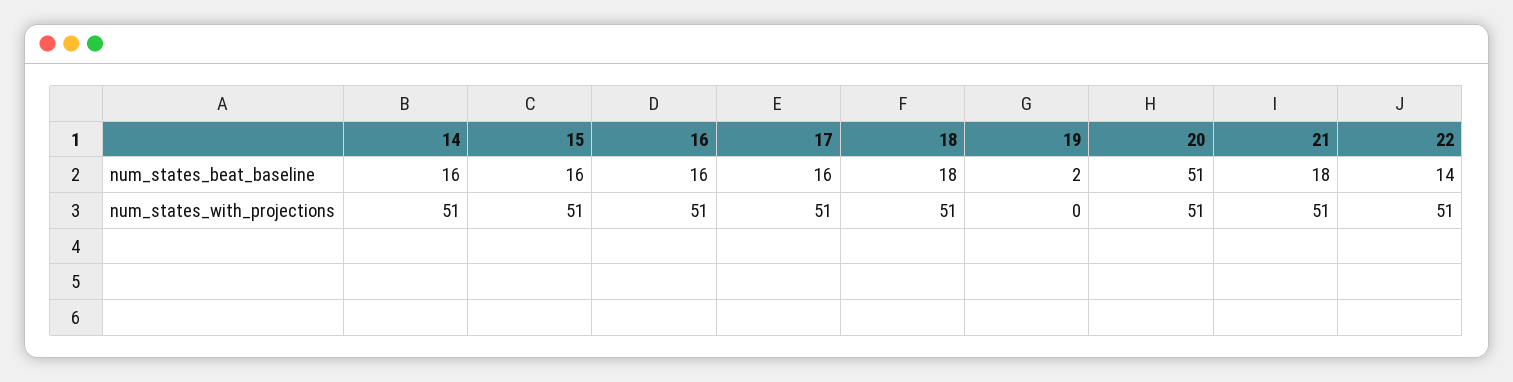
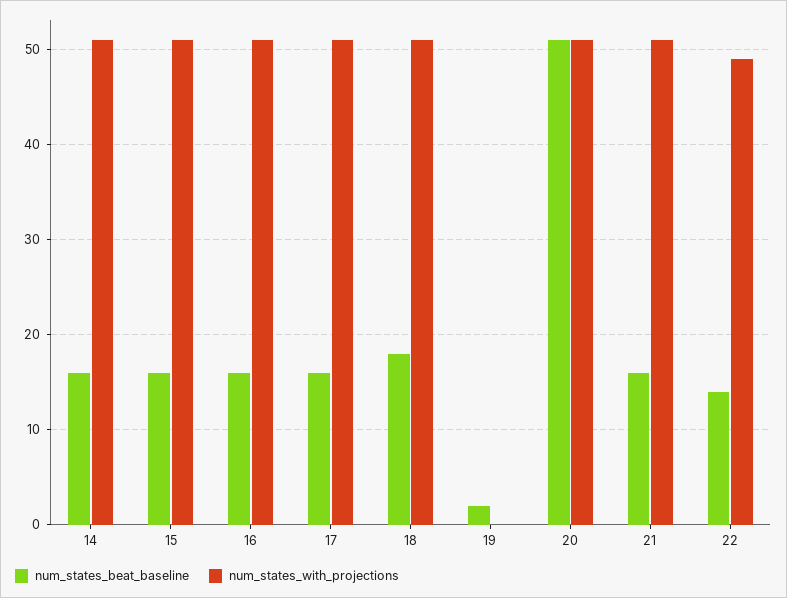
  {
    "num_states_beat_baseline": {
      "14": 16,
      "15": 16,
      "16": 16,
      "17": 16,
      "18": 18,
      "19": 2,
      "20": 51,
-     "21": 18,
+     "21": 16,
      "22": 14
    },
    "num_states_with_projections": {
      "14": 51,
      "15": 51,
      "16": 51,
      "17": 51,
      "18": 51,
      "19": 0,
      "20": 51,
      "21": 51,
-     "22": 51
+     "22": 49
    }
  }

